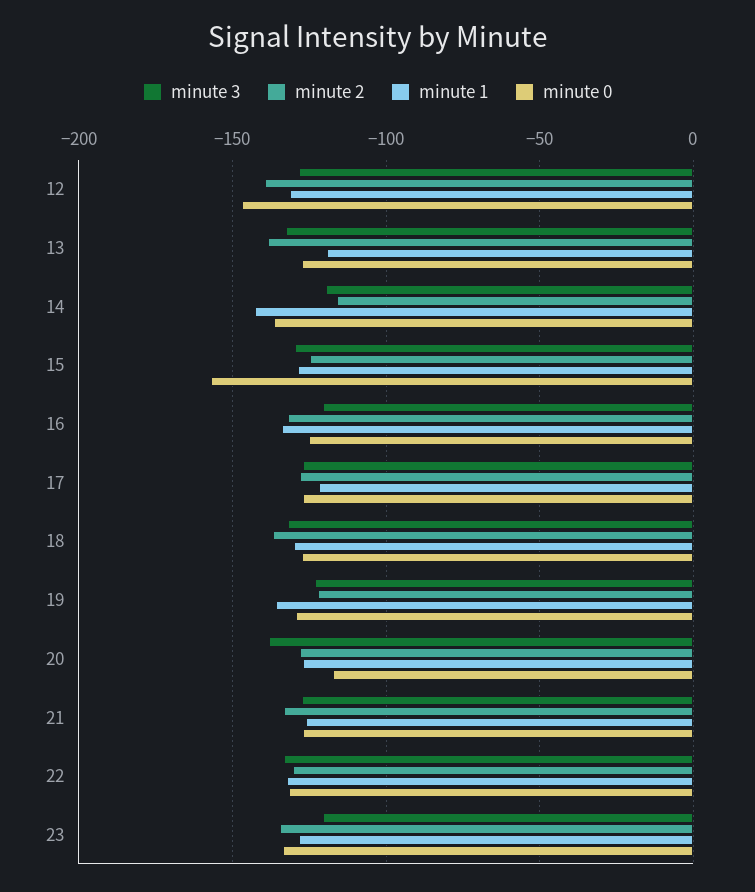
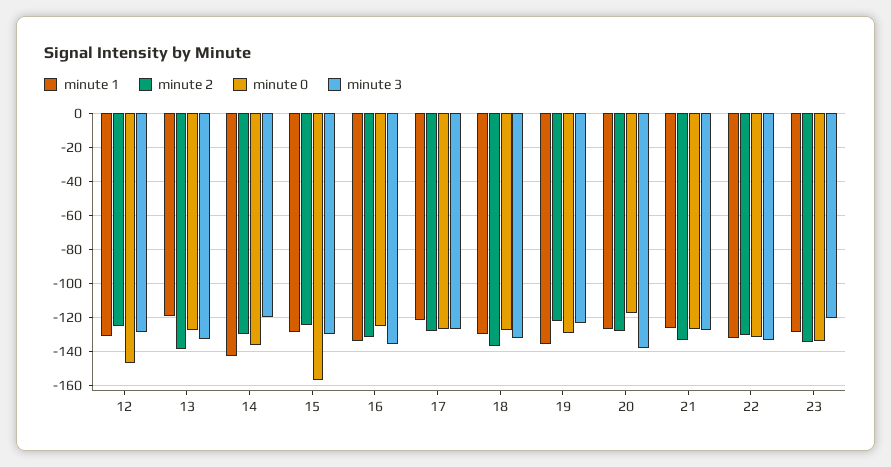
  {
    "minute 3": {
      "12": -130,
      "13": -135,
      "14": -120,
      "15": -130,
-     "16": -120,
+     "16": -135,
      "17": -125,
      "18": -130,
      "19": -125,
      "20": -140,
      "21": -125,
      "22": -135,
      "23": -120
    },
    "minute 2": {
-     "12": -140,
+     "12": -125,
      "13": -140,
-     "14": -115,
+     "14": -130,
      "15": -125,
      "16": -130,
      "17": -130,
      "18": -135,
      "19": -120,
      "20": -130,
      "21": -135,
      "22": -130,
      "23": -135
    },
    "minute 1": {
      "12": -130,
      "13": -120,
      "14": -145,
      "15": -130,
      "16": -135,
      "17": -120,
      "18": -130,
      "19": -135,
      "20": -125,
      "21": -125,
      "22": -130,
      "23": -130
    },
    "minute 0": {
      "12": -145,
      "13": -125,
      "14": -135,
      "15": -155,
      "16": -125,
      "17": -125,
      "18": -130,
      "19": -130,
      "20": -115,
      "21": -125,
      "22": -130,
      "23": -135
    }
  }

